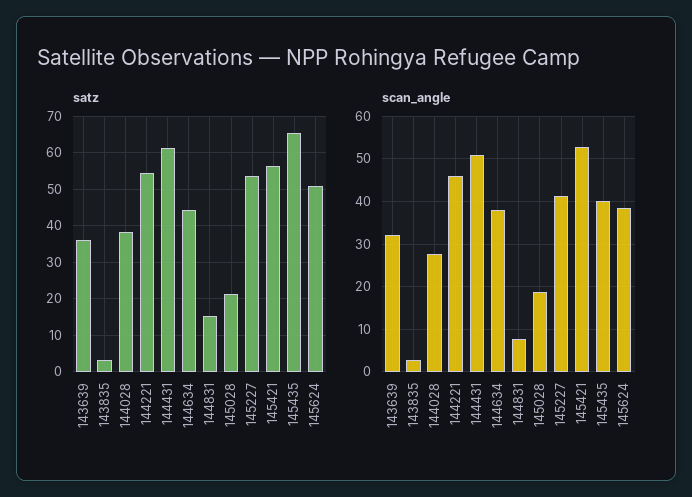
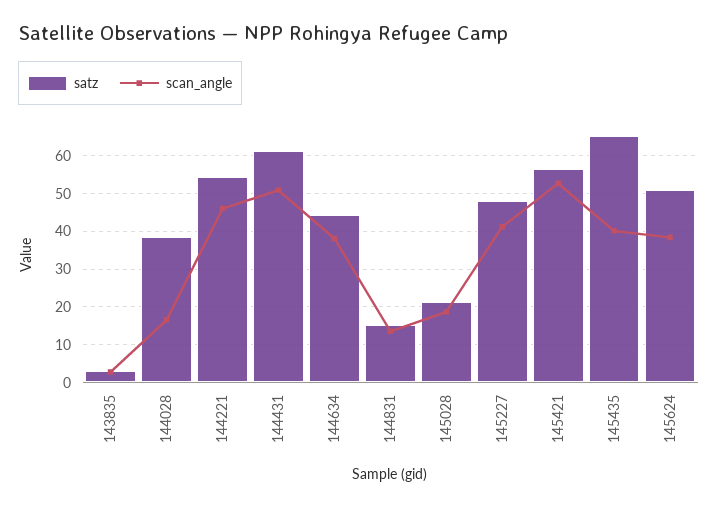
  {
    "satz": {
-     "143639": 36,
      "143835": 4,
      "144028": 38,
      "144221": 54,
      "144431": 62,
      "144634": 44,
      "144831": 16,
      "145028": 22,
-     "145227": 54,
+     "145227": 48,
      "145421": 56,
      "145435": 66,
      "145624": 50
    },
    "scan_angle": {
-     "143639": 32,
      "143835": 2,
-     "144028": 28,
+     "144028": 16,
      "144221": 46,
      "144431": 50,
      "144634": 38,
-     "144831": 8,
+     "144831": 14,
      "145028": 18,
      "145227": 42,
      "145421": 52,
      "145435": 40,
      "145624": 38
    }
  }

